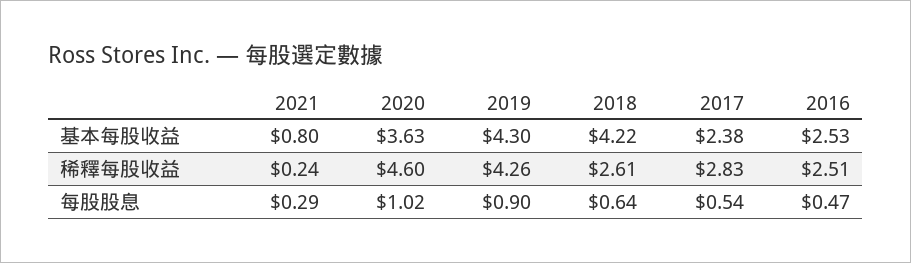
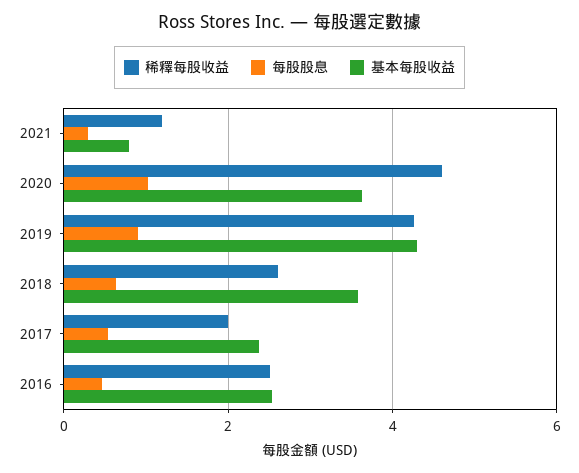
  {
    "基本每股收益": {
      "2021": 0.8,
      "2020": 3.63,
      "2019": 4.3,
-     "2018": 4.22,
+     "2018": 3.6,
      "2017": 2.38,
      "2016": 2.53
    },
    "稀釋每股收益": {
-     "2021": 0.24,
+     "2021": 1.2,
      "2020": 4.6,
      "2019": 4.26,
      "2018": 2.61,
-     "2017": 2.83,
+     "2017": 2,
      "2016": 2.51
    },
    "每股股息": {
      "2021": 0.29,
      "2020": 1.02,
      "2019": 0.9,
      "2018": 0.64,
      "2017": 0.54,
      "2016": 0.47
    }
  }

